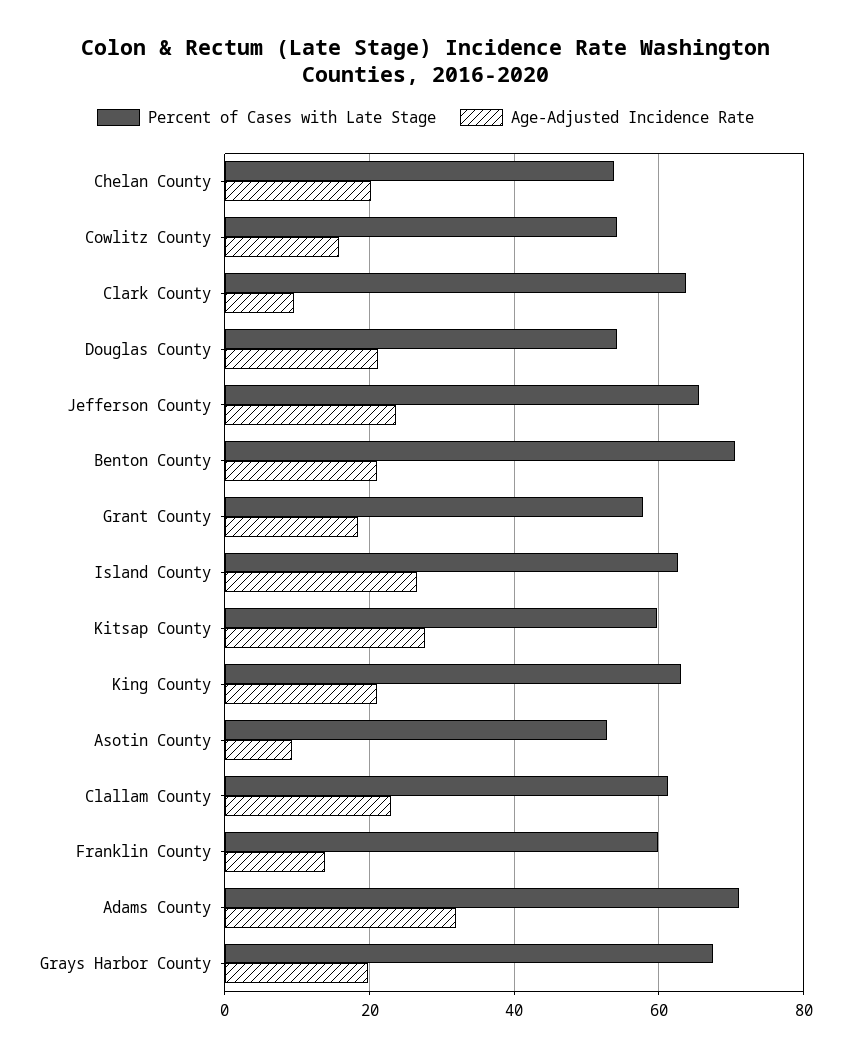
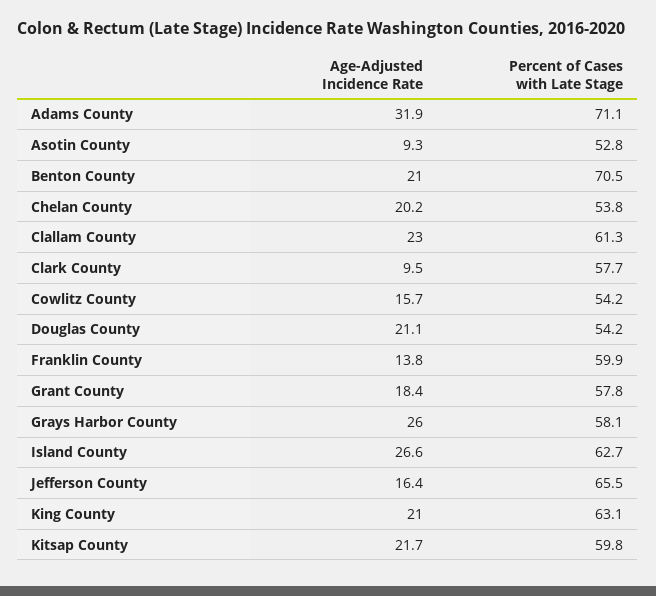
  {
    "Percent of Cases with Late Stage": {
      "Chelan County": 53.8,
      "Cowlitz County": 54.2,
-     "Clark County": 64,
+     "Clark County": 57.7,
      "Douglas County": 54.2,
      "Jefferson County": 65.5,
      "Benton County": 70.5,
      "Grant County": 57.8,
      "Island County": 62.7,
      "Kitsap County": 59.8,
      "King County": 63.1,
      "Asotin County": 52.8,
      "Clallam County": 61.3,
      "Franklin County": 59.9,
      "Adams County": 71.1,
-     "Grays Harbor County": 68
+     "Grays Harbor County": 58.1
    },
    "Age-Adjusted Incidence Rate": {
      "Chelan County": 20.2,
      "Cowlitz County": 15.7,
      "Clark County": 9.5,
      "Douglas County": 21.1,
-     "Jefferson County": 24,
+     "Jefferson County": 16.4,
      "Benton County": 21,
      "Grant County": 18.4,
      "Island County": 26.6,
-     "Kitsap County": 28,
+     "Kitsap County": 21.7,
      "King County": 21,
      "Asotin County": 9.3,
      "Clallam County": 23,
      "Franklin County": 13.8,
      "Adams County": 31.9,
-     "Grays Harbor County": 20
+     "Grays Harbor County": 26
    }
  }

